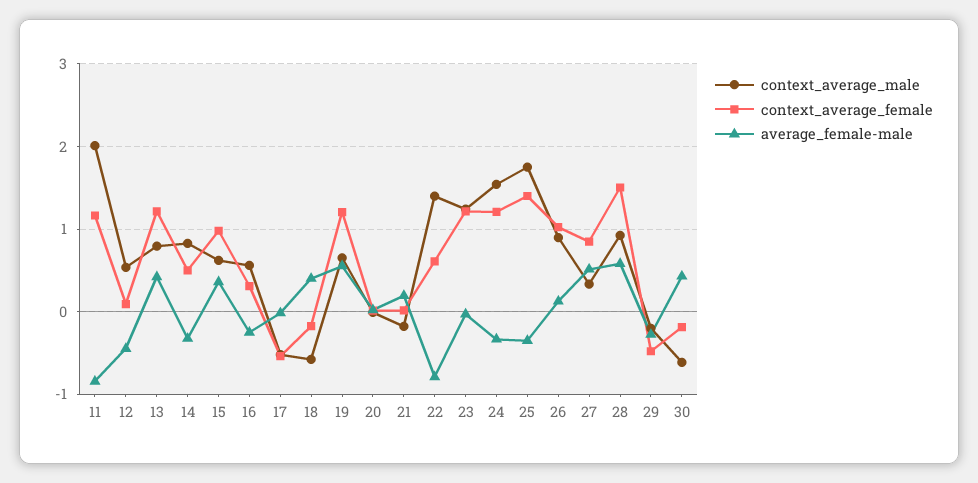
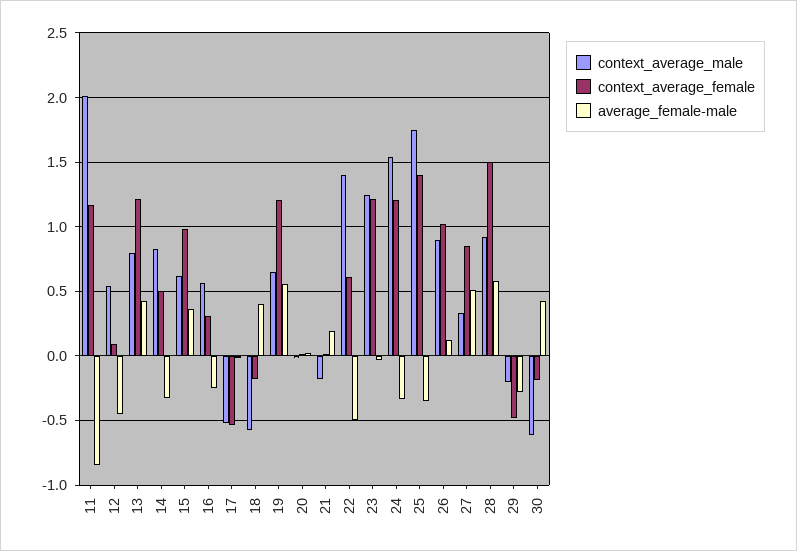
  {
    "context_average_male": {
      "11": 2,
      "12": 0.55,
      "13": 0.8,
      "14": 0.85,
      "15": 0.6,
      "16": 0.55,
      "17": -0.5,
      "18": -0.6,
      "19": 0.65,
      "20": 0,
      "21": -0.2,
      "22": 1.4,
      "23": 1.25,
      "24": 1.55,
      "25": 1.75,
      "26": 0.9,
      "27": 0.35,
      "28": 0.9,
      "29": -0.2,
      "30": -0.6
    },
    "context_average_female": {
      "11": 1.15,
      "12": 0.1,
      "13": 1.2,
      "14": 0.5,
      "15": 1,
      "16": 0.3,
      "17": -0.55,
      "18": -0.2,
      "19": 1.2,
      "20": 0,
      "21": 0,
      "22": 0.6,
      "23": 1.2,
      "24": 1.2,
      "25": 1.4,
      "26": 1,
      "27": 0.85,
      "28": 1.5,
      "29": -0.5,
      "30": -0.2
    },
    "average_female-male": {
      "11": -0.85,
      "12": -0.45,
      "13": 0.4,
      "14": -0.35,
      "15": 0.35,
      "16": -0.25,
      "17": 0,
      "18": 0.4,
      "19": 0.55,
      "20": 0,
      "21": 0.2,
-     "22": -0.8,
+     "22": -0.5,
      "23": -0.05,
      "24": -0.35,
      "25": -0.35,
      "26": 0.15,
      "27": 0.5,
      "28": 0.6,
      "29": -0.3,
      "30": 0.45
    }
  }

